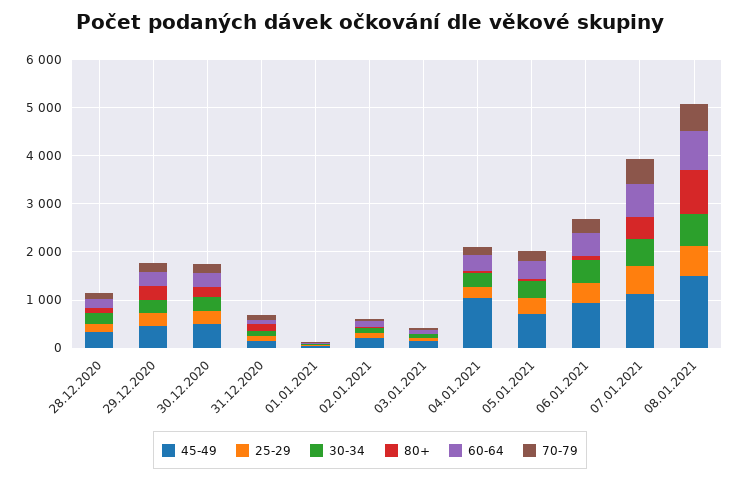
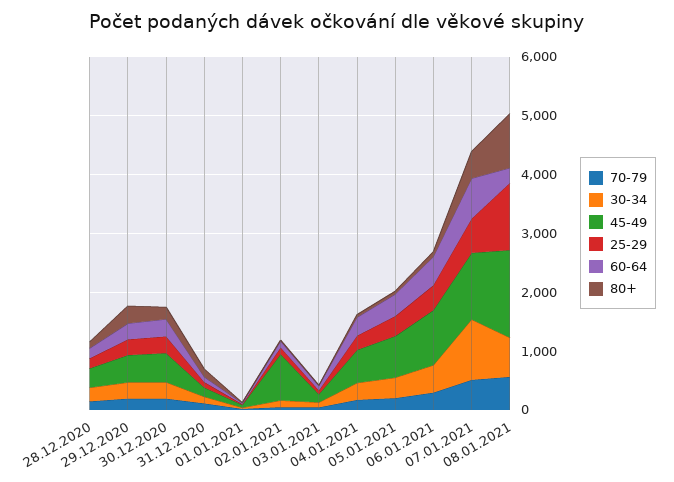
  {
    "45-49": {
      "28.12.2020": 400,
      "29.12.2020": 400,
      "30.12.2020": 400,
      "31.12.2020": 200,
      "01.01.2021": 0,
-     "02.01.2021": 200,
+     "02.01.2021": 800,
      "03.01.2021": 200,
-     "04.01.2021": 1000,
+     "04.01.2021": 600,
      "05.01.2021": 800,
      "06.01.2021": 1000,
      "07.01.2021": 1200,
      "08.01.2021": 1400
    },
    "25-29": {
      "28.12.2020": 200,
      "29.12.2020": 200,
      "30.12.2020": 200,
      "31.12.2020": 0,
      "01.01.2021": 0,
      "02.01.2021": 200,
      "03.01.2021": 0,
      "04.01.2021": 200,
      "05.01.2021": 400,
      "06.01.2021": 400,
      "07.01.2021": 600,
-     "08.01.2021": 600
+     "08.01.2021": 1200
    },
    "30-34": {
      "28.12.2020": 200,
      "29.12.2020": 200,
      "30.12.2020": 200,
      "31.12.2020": 200,
      "01.01.2021": 0,
      "02.01.2021": 200,
      "03.01.2021": 0,
      "04.01.2021": 200,
      "05.01.2021": 400,
      "06.01.2021": 400,
-     "07.01.2021": 600,
+     "07.01.2021": 1000,
      "08.01.2021": 600
    },
    "80+": {
      "28.12.2020": 200,
      "29.12.2020": 200,
      "30.12.2020": 200,
      "31.12.2020": 200,
      "01.01.2021": 0,
      "02.01.2021": 0,
      "03.01.2021": 0,
      "04.01.2021": 0,
      "05.01.2021": 0,
      "06.01.2021": 0,
      "07.01.2021": 400,
      "08.01.2021": 1000
    },
    "60-64": {
      "28.12.2020": 200,
      "29.12.2020": 200,
      "30.12.2020": 200,
      "31.12.2020": 0,
      "01.01.2021": 0,
      "02.01.2021": 200,
      "03.01.2021": 0,
      "04.01.2021": 400,
      "05.01.2021": 400,
      "06.01.2021": 400,
      "07.01.2021": 600,
-     "08.01.2021": 800
+     "08.01.2021": 200
    },
    "70-79": {
      "28.12.2020": 200,
      "29.12.2020": 200,
      "30.12.2020": 200,
      "31.12.2020": 200,
      "01.01.2021": 0,
      "02.01.2021": 0,
      "03.01.2021": 0,
      "04.01.2021": 200,
      "05.01.2021": 200,
      "06.01.2021": 200,
      "07.01.2021": 600,
      "08.01.2021": 600
    }
  }

